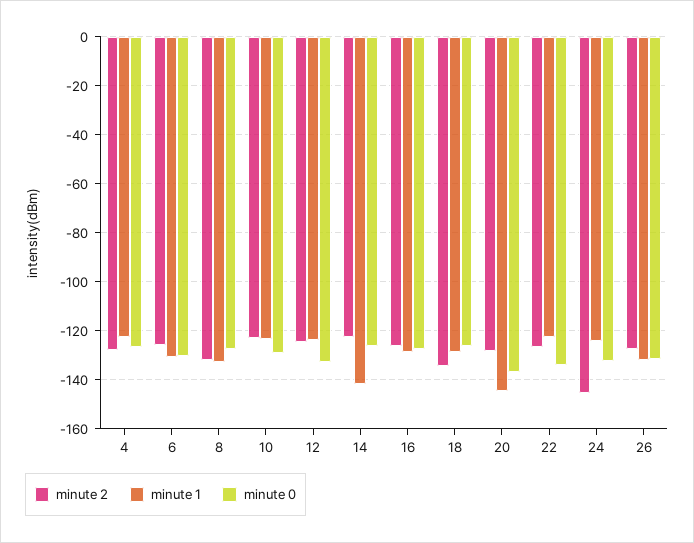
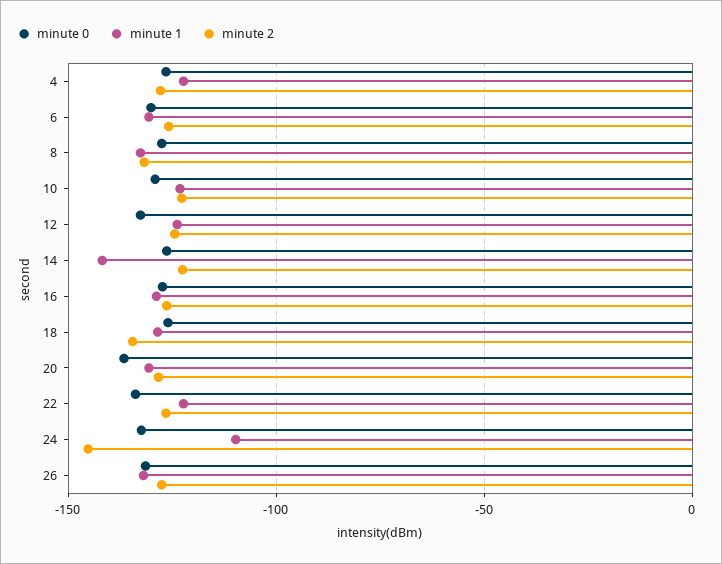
  {
    "minute 2": {
      "4": -127.5,
      "6": -125,
      "8": -132.5,
      "10": -122.5,
      "12": -125,
      "14": -122.5,
      "16": -127.5,
      "18": -135,
      "20": -127.5,
      "22": -127.5,
      "24": -145,
      "26": -127.5
    },
    "minute 1": {
      "4": -122.5,
      "6": -130,
      "8": -132.5,
      "10": -122.5,
      "12": -125,
      "14": -142.5,
      "16": -130,
      "18": -127.5,
-     "20": -145,
+     "20": -130,
      "22": -122.5,
-     "24": -125,
+     "24": -110,
      "26": -132.5
    },
    "minute 0": {
      "4": -127.5,
      "6": -130,
      "8": -127.5,
      "10": -130,
      "12": -132.5,
      "14": -127.5,
      "16": -127.5,
      "18": -125,
      "20": -137.5,
      "22": -135,
      "24": -132.5,
      "26": -132.5
    }
  }

